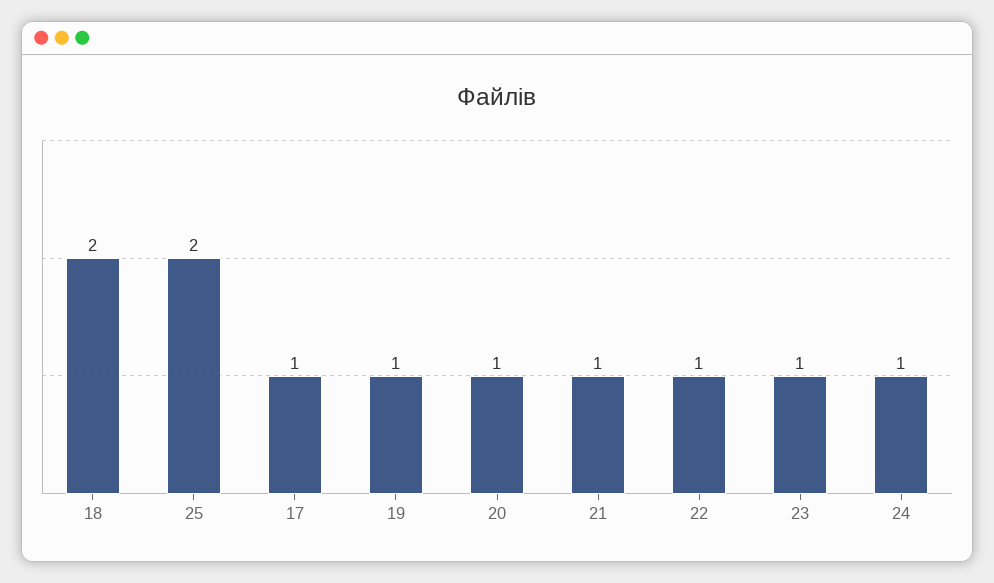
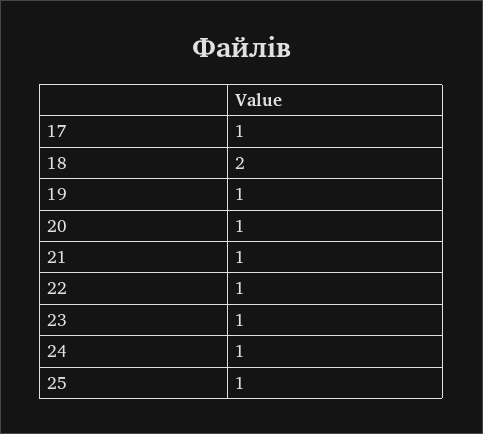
  {
    "18": 2,
-   "25": 2,
+   "25": 1,
    "17": 1,
    "19": 1,
    "20": 1,
    "21": 1,
    "22": 1,
    "23": 1,
    "24": 1
  }

